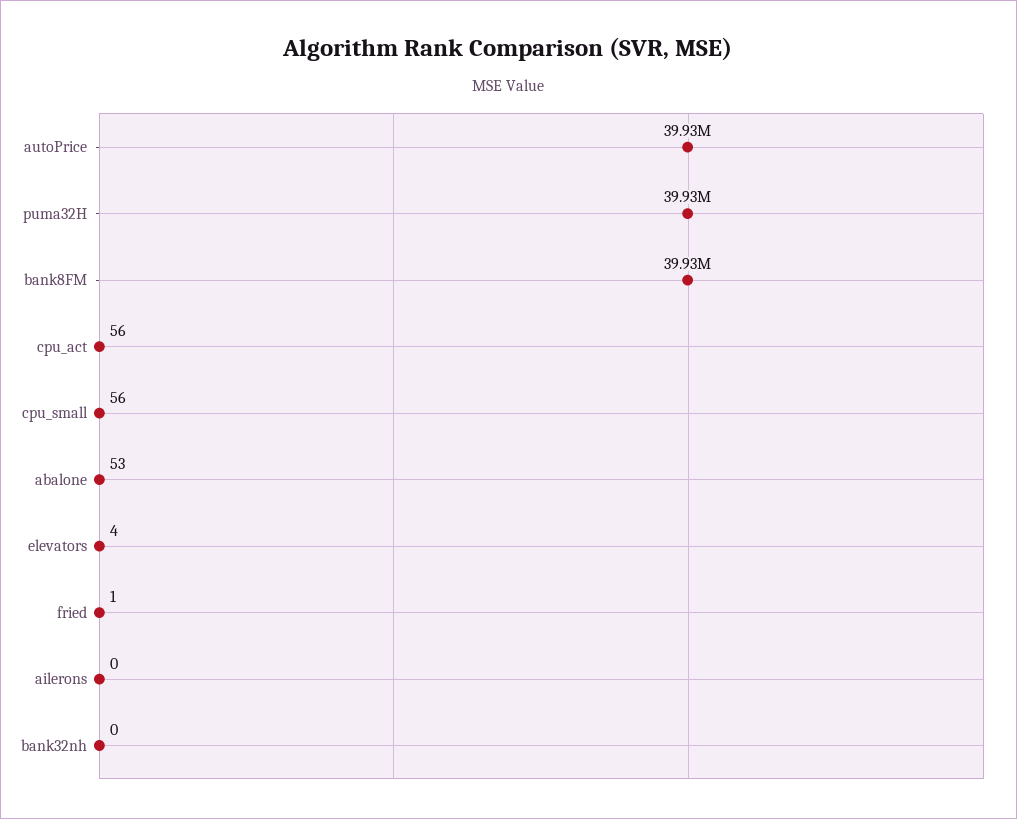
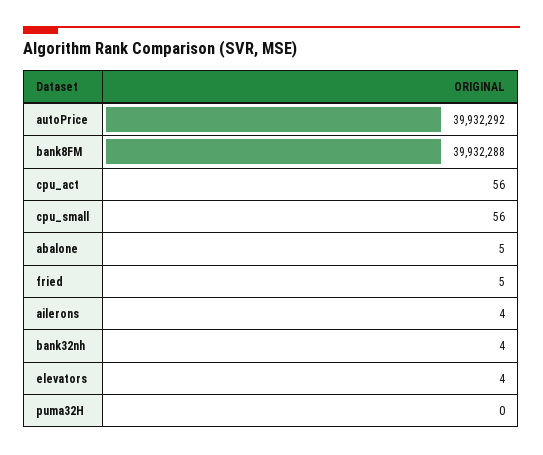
  {
    "autoPrice": 39932292,
-   "puma32H": 39930000,
+   "puma32H": 0,
    "bank8FM": 39932288,
    "cpu_act": 56,
    "cpu_small": 56,
-   "abalone": 53,
+   "abalone": 5,
    "elevators": 4,
-   "fried": 1,
+   "fried": 5,
-   "ailerons": 0,
+   "ailerons": 4,
-   "bank32nh": 0
+   "bank32nh": 4
  }

